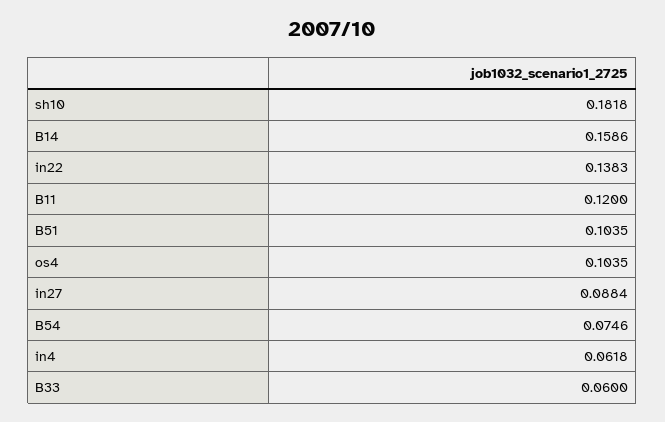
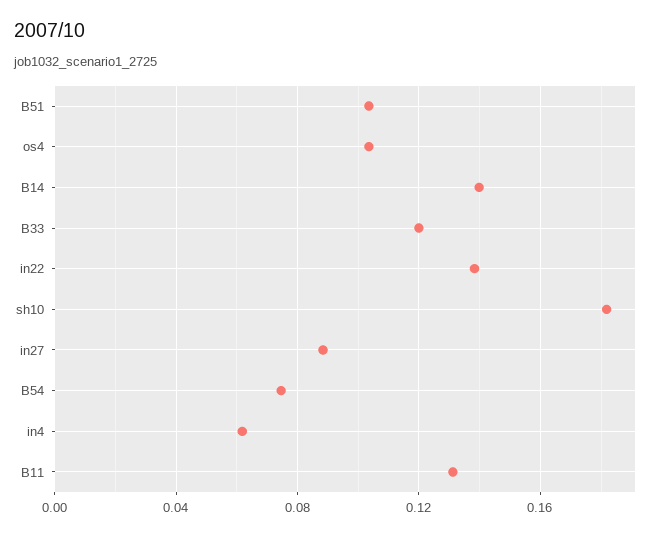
  {
    "sh10": 0.1818,
-   "B14": 0.1586,
+   "B14": 0.14,
    "in22": 0.1383,
-   "B11": 0.12,
+   "B11": 0.13,
    "B51": 0.1035,
    "os4": 0.1035,
    "in27": 0.0884,
    "B54": 0.0746,
    "in4": 0.0618,
-   "B33": 0.06
+   "B33": 0.12
  }

